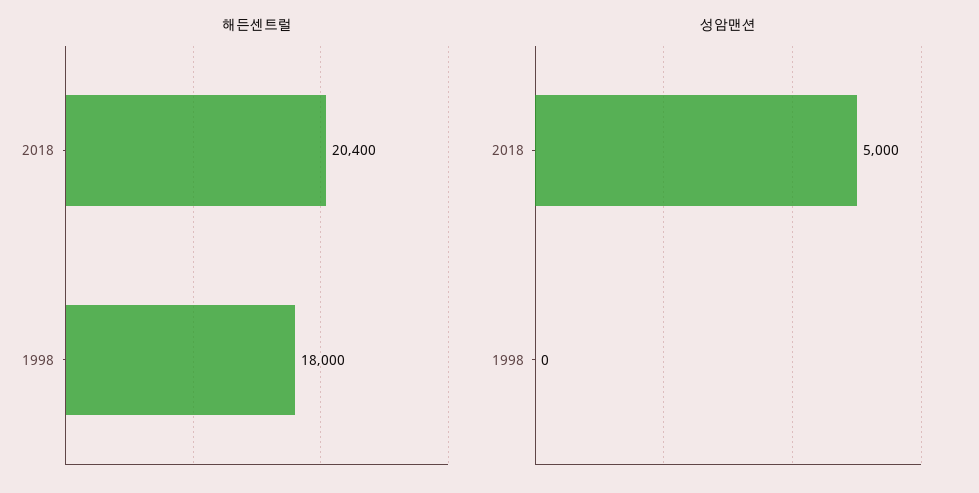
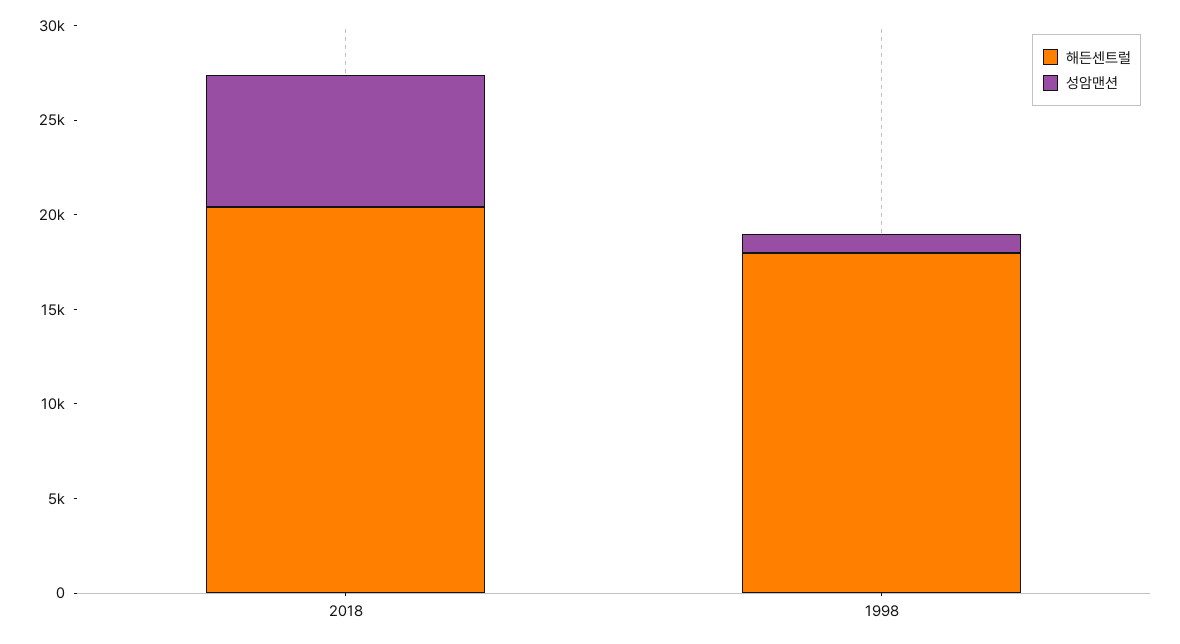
  {
    "해든센트럴": {
      "2018": 20400,
      "1998": 18000
    },
    "성암맨션": {
-     "2018": 5000,
+     "2018": 7000,
-     "1998": 0
+     "1998": 1000
    }
  }

